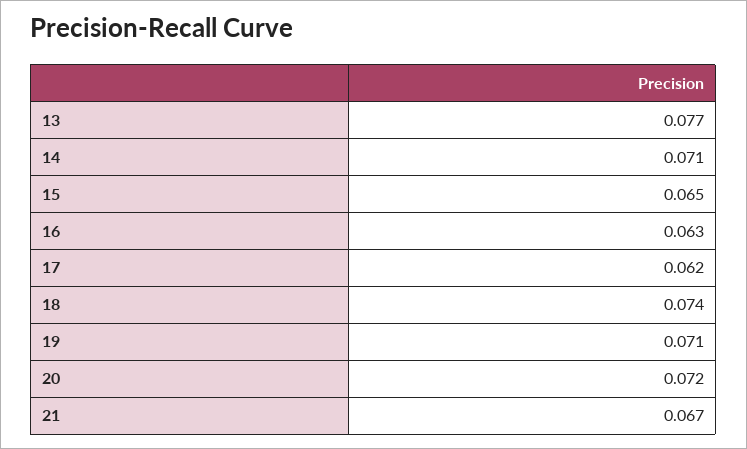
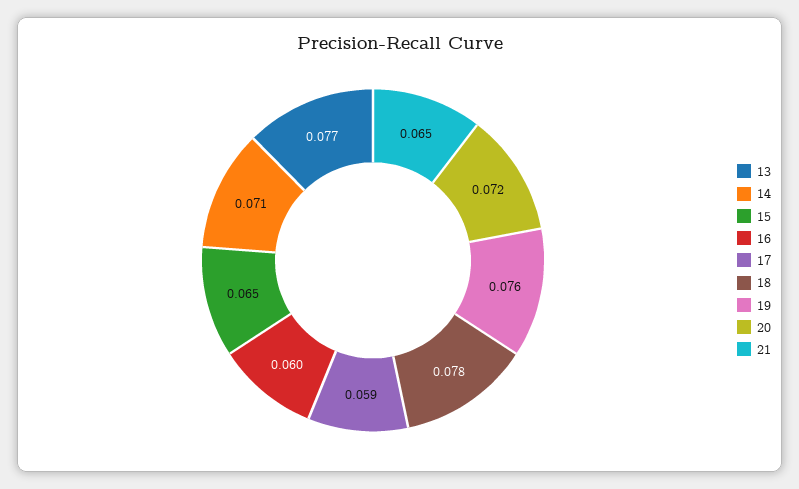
  {
    "13": 0.077,
    "14": 0.071,
    "15": 0.065,
-   "16": 0.063,
+   "16": 0.06,
-   "17": 0.062,
+   "17": 0.059,
-   "18": 0.074,
+   "18": 0.078,
-   "19": 0.071,
+   "19": 0.076,
    "20": 0.072,
-   "21": 0.067
+   "21": 0.065
  }

